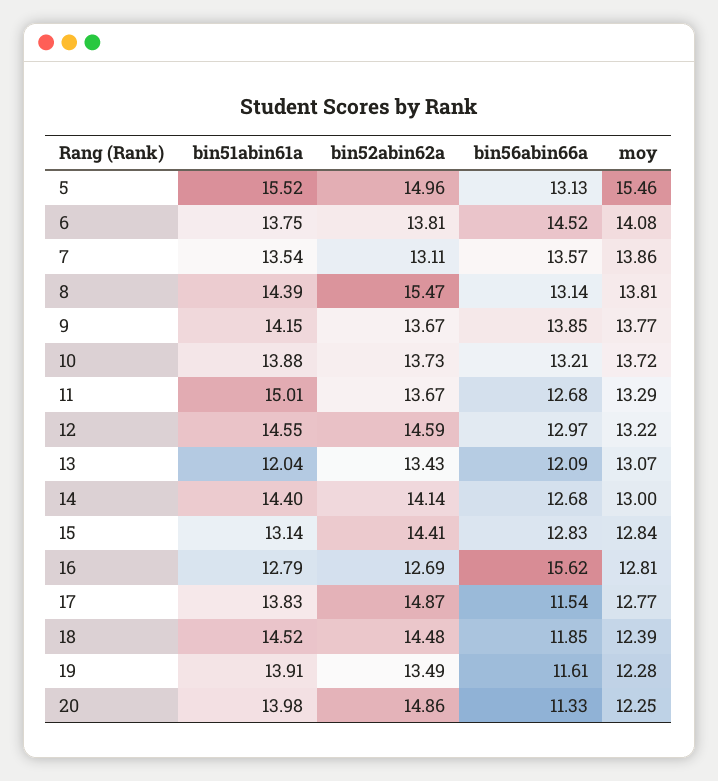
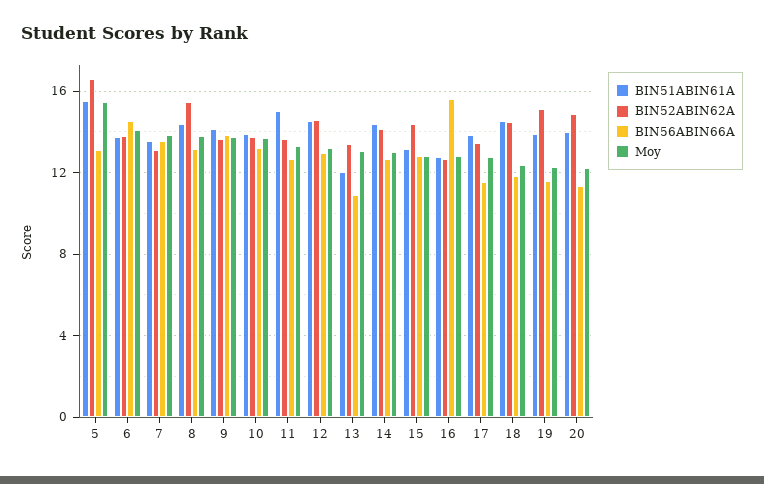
  {
    "bin51abin61a": {
      "5": 15.52,
      "6": 13.75,
      "7": 13.54,
      "8": 14.39,
      "9": 14.15,
      "10": 13.88,
      "11": 15.01,
      "12": 14.55,
      "13": 12.04,
      "14": 14.4,
      "15": 13.14,
      "16": 12.79,
      "17": 13.83,
      "18": 14.52,
      "19": 13.91,
      "20": 13.98
    },
    "bin52abin62a": {
-     "5": 14.96,
+     "5": 16.5,
      "6": 13.81,
      "7": 13.11,
      "8": 15.47,
      "9": 13.67,
      "10": 13.73,
      "11": 13.67,
      "12": 14.59,
      "13": 13.43,
      "14": 14.14,
      "15": 14.41,
      "16": 12.69,
-     "17": 14.87,
+     "17": 13.5,
      "18": 14.48,
-     "19": 13.49,
+     "19": 15,
      "20": 14.86
    },
    "bin56abin66a": {
      "5": 13.13,
      "6": 14.52,
      "7": 13.57,
      "8": 13.14,
      "9": 13.85,
      "10": 13.21,
      "11": 12.68,
      "12": 12.97,
-     "13": 12.09,
+     "13": 11,
      "14": 12.68,
      "15": 12.83,
      "16": 15.62,
      "17": 11.54,
      "18": 11.85,
      "19": 11.61,
      "20": 11.33
    },
    "moy": {
      "5": 15.46,
      "6": 14.08,
      "7": 13.86,
      "8": 13.81,
      "9": 13.77,
      "10": 13.72,
      "11": 13.29,
      "12": 13.22,
      "13": 13.07,
      "14": 13,
      "15": 12.84,
      "16": 12.81,
      "17": 12.77,
      "18": 12.39,
      "19": 12.28,
      "20": 12.25
    }
  }

